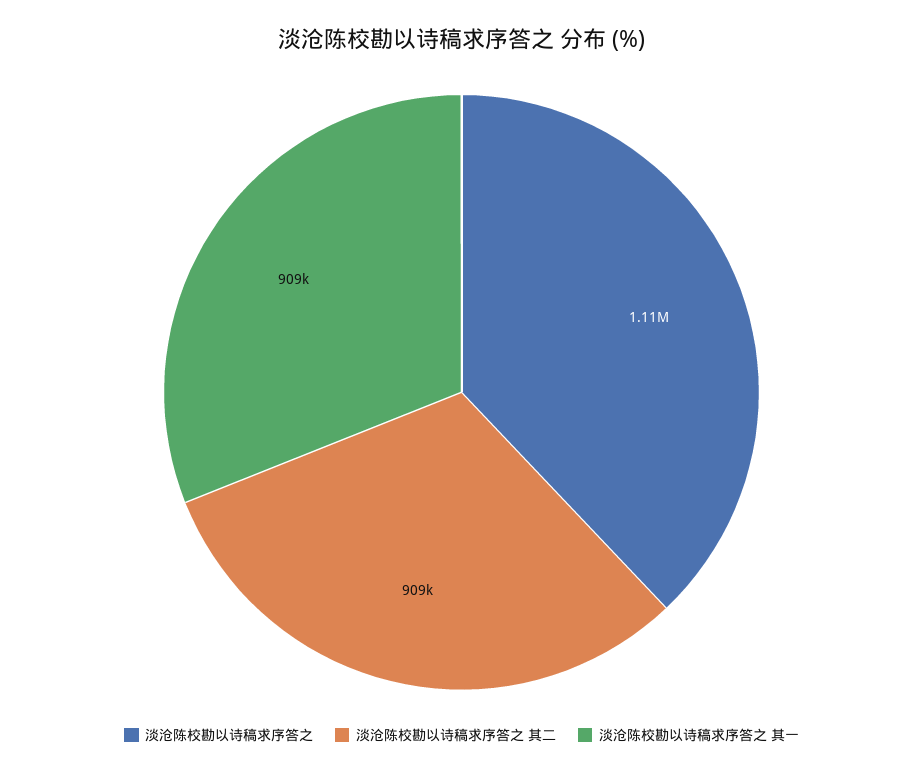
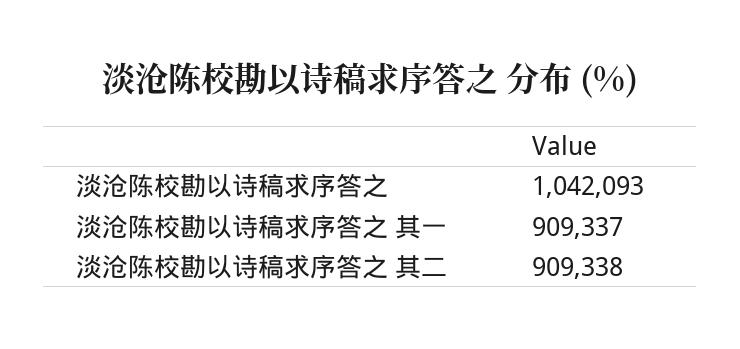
  {
-   "淡沧陈校勘以诗稿求序答之": 1110000,
+   "淡沧陈校勘以诗稿求序答之": 1042093,
    "淡沧陈校勘以诗稿求序答之 其二": 909338,
    "淡沧陈校勘以诗稿求序答之 其一": 909337
  }

